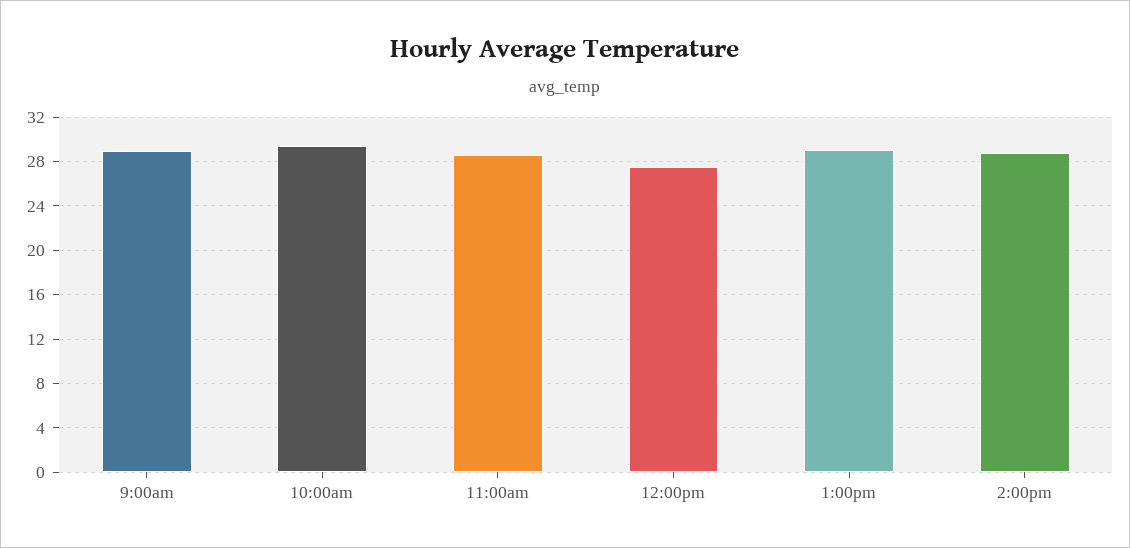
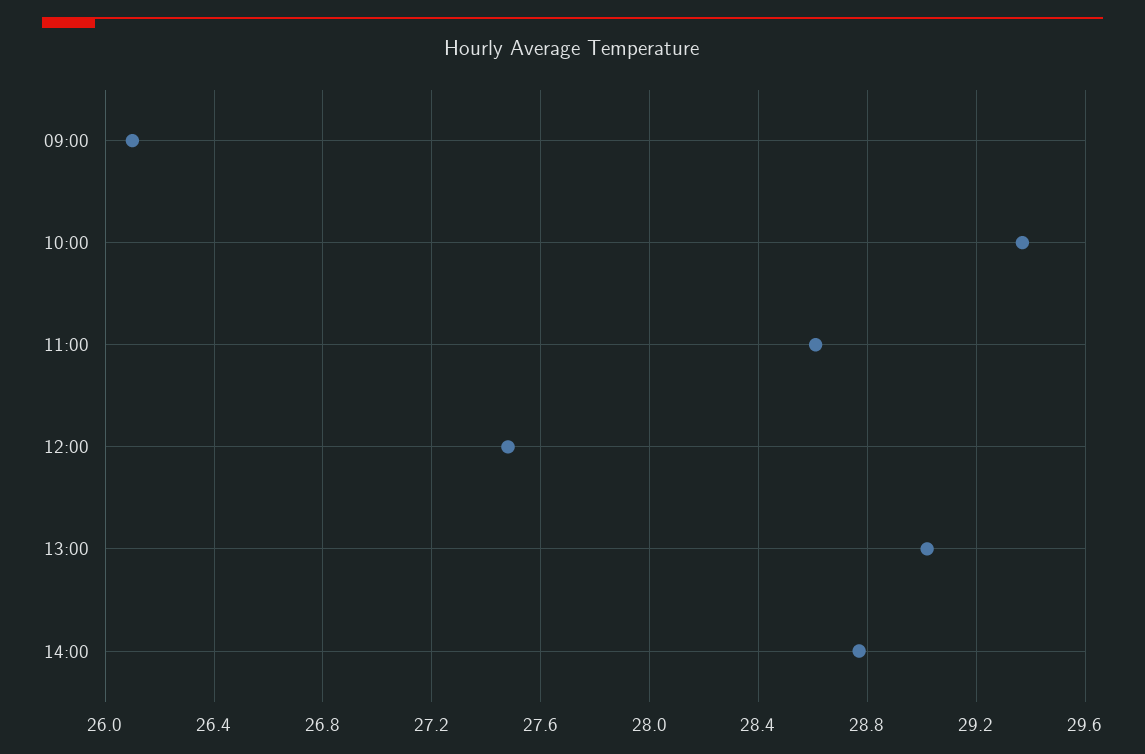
  {
-   "9:00am": 29,
+   "9:00am": 26.1,
    "10:00am": 29.35,
    "11:00am": 28.6,
    "12:00pm": 27.5,
    "1:00pm": 29,
    "2:00pm": 28.75
  }

